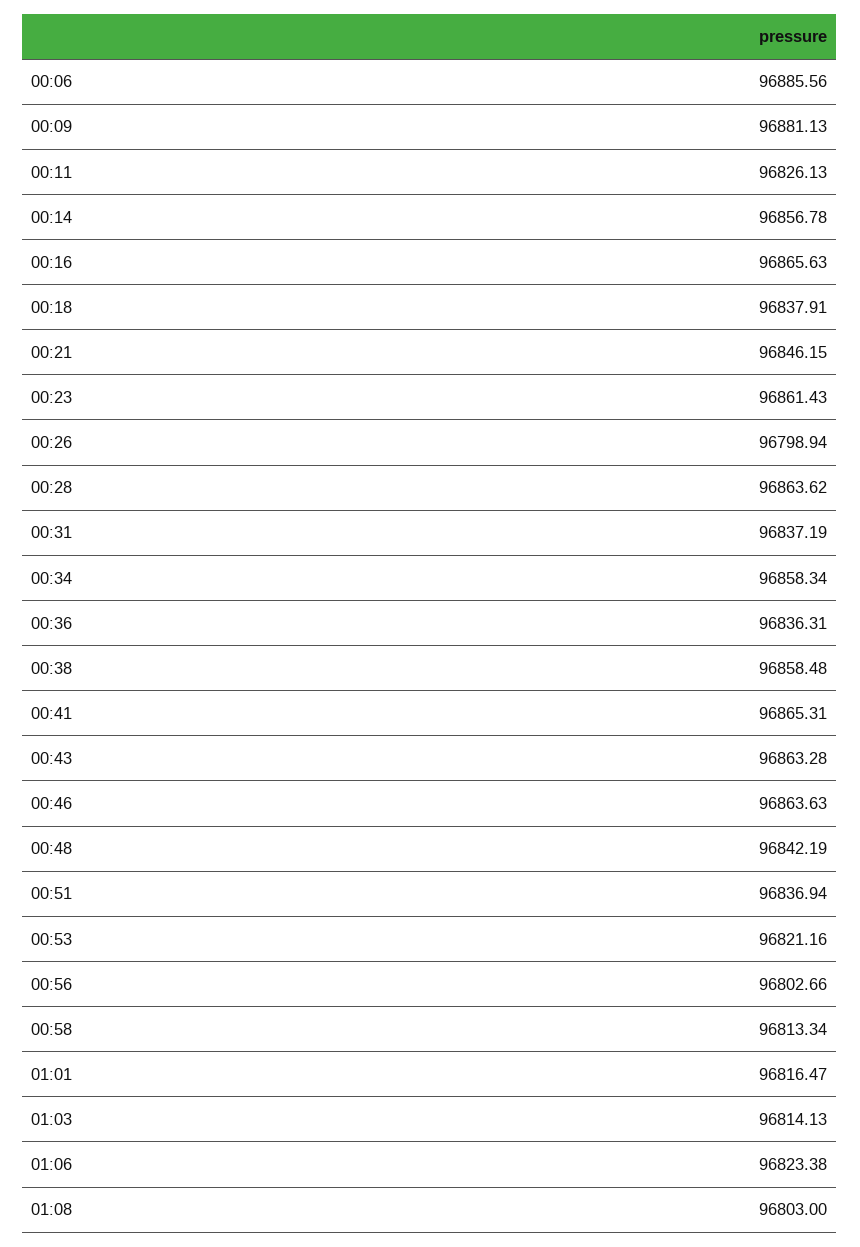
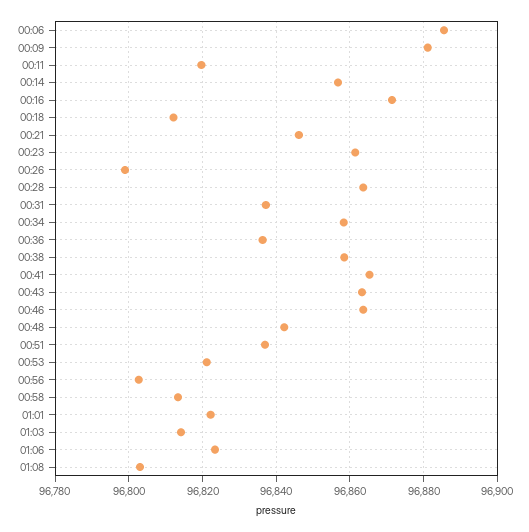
  {
    "00:06": 96885.56,
    "00:09": 96881.13,
-   "00:11": 96826.13,
+   "00:11": 96820,
    "00:14": 96856.78,
-   "00:16": 96865.63,
+   "00:16": 96872,
-   "00:18": 96837.91,
+   "00:18": 96812,
    "00:21": 96846.15,
    "00:23": 96861.43,
    "00:26": 96798.94,
    "00:28": 96863.62,
    "00:31": 96837.19,
    "00:34": 96858.34,
    "00:36": 96836.31,
    "00:38": 96858.48,
    "00:41": 96865.31,
    "00:43": 96863.28,
    "00:46": 96863.63,
    "00:48": 96842.19,
    "00:51": 96836.94,
    "00:53": 96821.16,
    "00:56": 96802.66,
    "00:58": 96813.34,
-   "01:01": 96816.47,
+   "01:01": 96822,
    "01:03": 96814.13,
    "01:06": 96823.38,
    "01:08": 96803
  }

